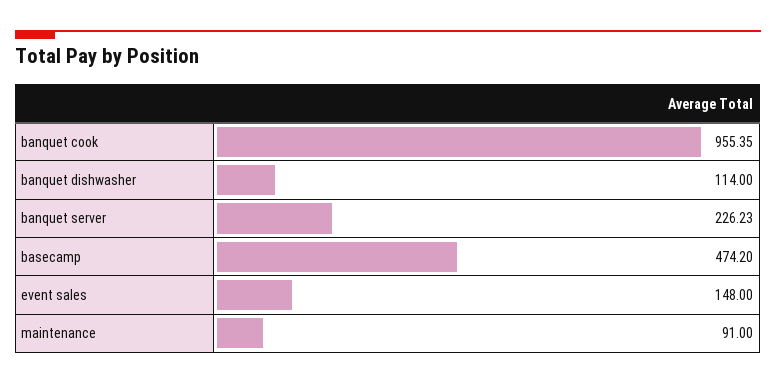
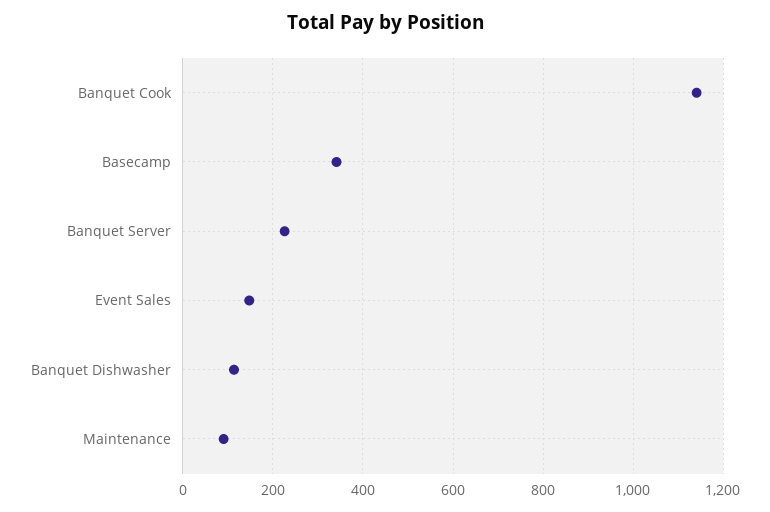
  {
-   "banquet cook": 955.35,
+   "banquet cook": 1140,
    "banquet dishwasher": 114,
    "banquet server": 226.23,
-   "basecamp": 474.2,
+   "basecamp": 340,
    "event sales": 148,
    "maintenance": 91
  }

